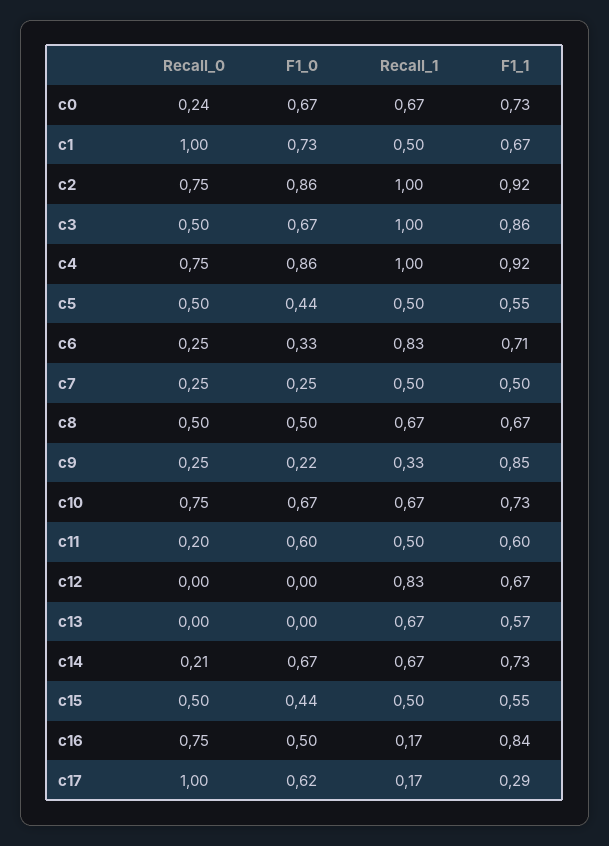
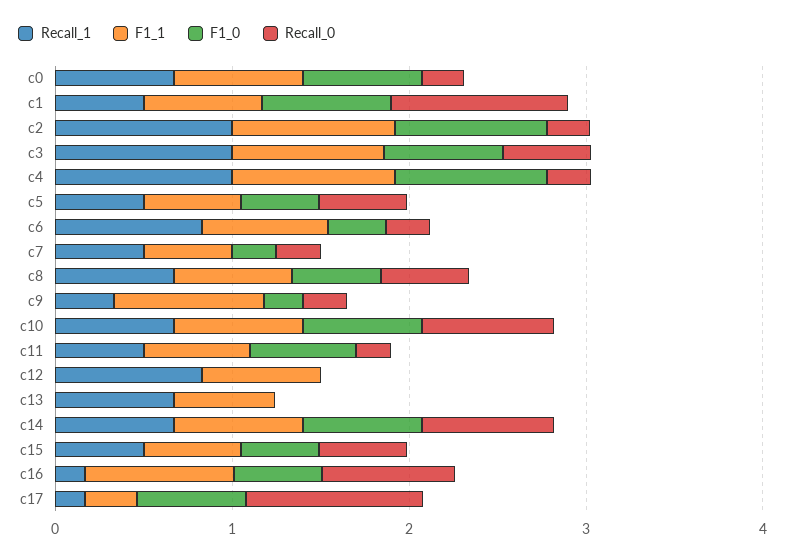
  {
    "Recall_0": {
      "c0": 0.24,
      "c1": 1,
-     "c2": 0.75,
+     "c2": 0.2,
      "c3": 0.5,
-     "c4": 0.75,
+     "c4": 0.2,
      "c5": 0.5,
      "c6": 0.25,
      "c7": 0.25,
      "c8": 0.5,
      "c9": 0.25,
      "c10": 0.75,
      "c11": 0.2,
      "c12": 0,
      "c13": 0,
-     "c14": 0.21,
+     "c14": 0.8,
      "c15": 0.5,
      "c16": 0.75,
      "c17": 1
    },
    "F1_0": {
      "c0": 0.67,
      "c1": 0.73,
      "c2": 0.86,
      "c3": 0.67,
      "c4": 0.86,
      "c5": 0.44,
      "c6": 0.33,
      "c7": 0.25,
      "c8": 0.5,
      "c9": 0.22,
      "c10": 0.67,
      "c11": 0.6,
      "c12": 0,
      "c13": 0,
      "c14": 0.67,
      "c15": 0.44,
      "c16": 0.5,
      "c17": 0.62
    },
    "Recall_1": {
      "c0": 0.67,
      "c1": 0.5,
      "c2": 1,
      "c3": 1,
      "c4": 1,
      "c5": 0.5,
      "c6": 0.83,
      "c7": 0.5,
      "c8": 0.67,
      "c9": 0.33,
      "c10": 0.67,
      "c11": 0.5,
      "c12": 0.83,
      "c13": 0.67,
      "c14": 0.67,
      "c15": 0.5,
      "c16": 0.17,
      "c17": 0.17
    },
    "F1_1": {
      "c0": 0.73,
      "c1": 0.67,
      "c2": 0.92,
      "c3": 0.86,
      "c4": 0.92,
      "c5": 0.55,
      "c6": 0.71,
      "c7": 0.5,
      "c8": 0.67,
      "c9": 0.85,
      "c10": 0.73,
      "c11": 0.6,
      "c12": 0.67,
      "c13": 0.57,
      "c14": 0.73,
      "c15": 0.55,
      "c16": 0.84,
      "c17": 0.29
    }
  }

